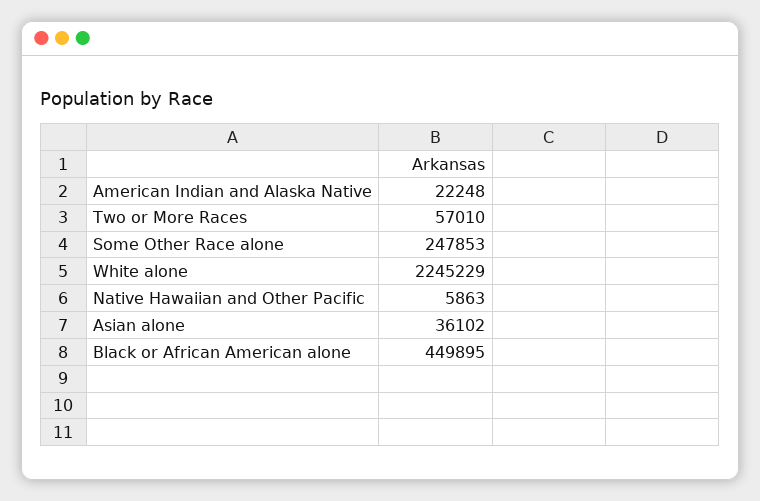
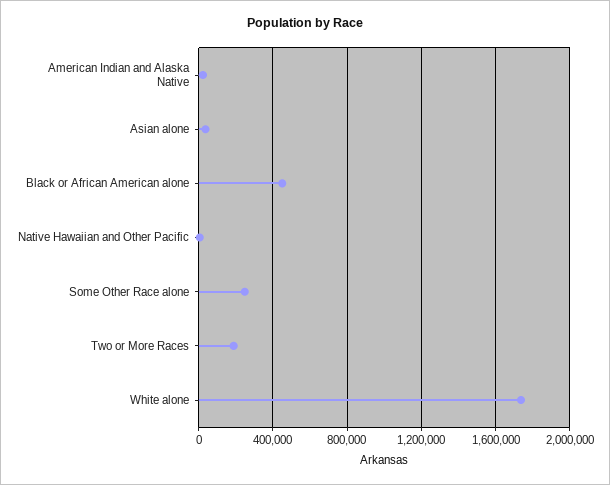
  {
    "American Indian and Alaska Native": 22248,
-   "Two or More Races": 57010,
+   "Two or More Races": 200000,
    "Some Other Race alone": 247853,
-   "White alone": 2245229,
+   "White alone": 1750000,
    "Native Hawaiian and Other Pacific": 5863,
    "Asian alone": 36102,
    "Black or African American alone": 449895
  }

